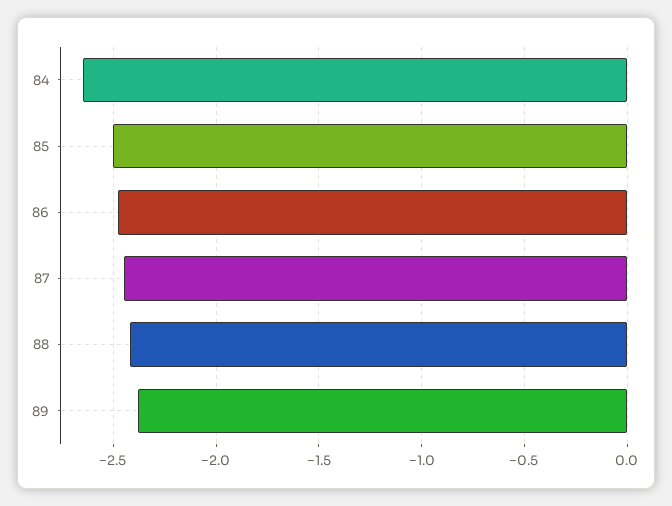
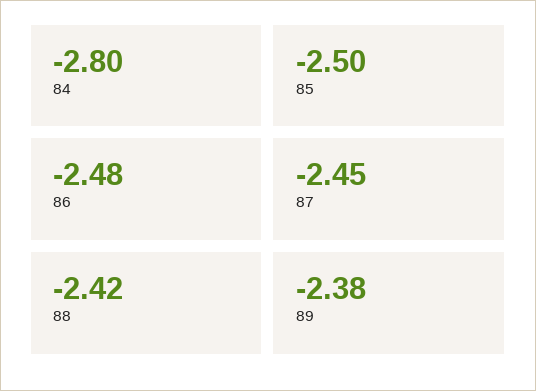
  {
-   "84": -2.65,
+   "84": -2.8,
    "85": -2.5,
    "86": -2.48,
    "87": -2.45,
    "88": -2.42,
    "89": -2.38
  }

